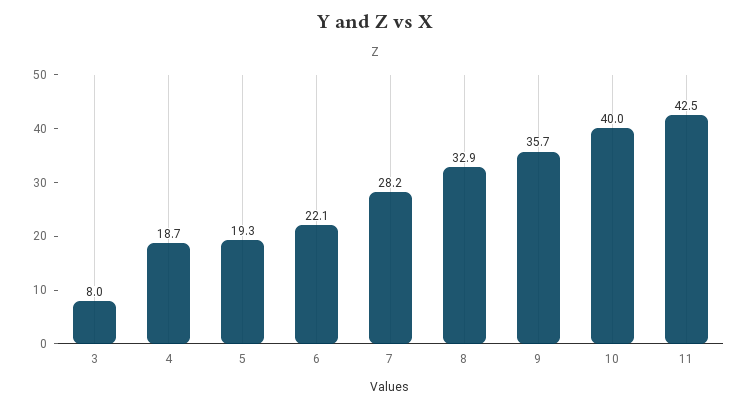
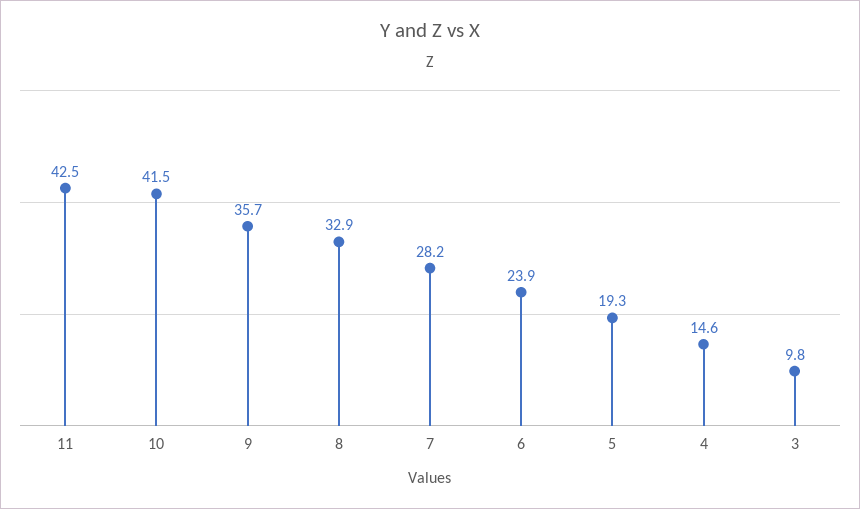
  {
-   "3": 8,
+   "3": 9.8,
-   "4": 18.7,
+   "4": 14.6,
    "5": 19.3,
-   "6": 22.1,
+   "6": 23.9,
    "7": 28.2,
    "8": 32.9,
    "9": 35.7,
-   "10": 40,
+   "10": 41.5,
    "11": 42.5
  }

